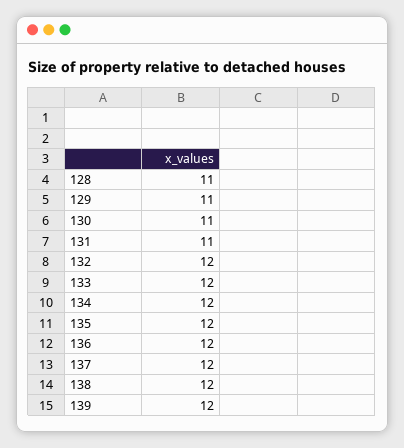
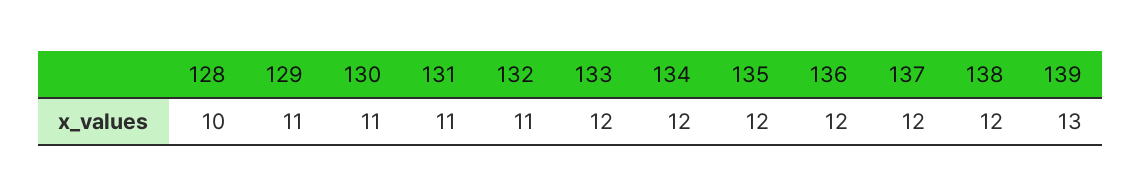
  {
-   "128": 11,
+   "128": 10,
    "129": 11,
    "130": 11,
    "131": 11,
-   "132": 12,
+   "132": 11,
    "133": 12,
    "134": 12,
    "135": 12,
    "136": 12,
    "137": 12,
    "138": 12,
-   "139": 12
+   "139": 13
  }

